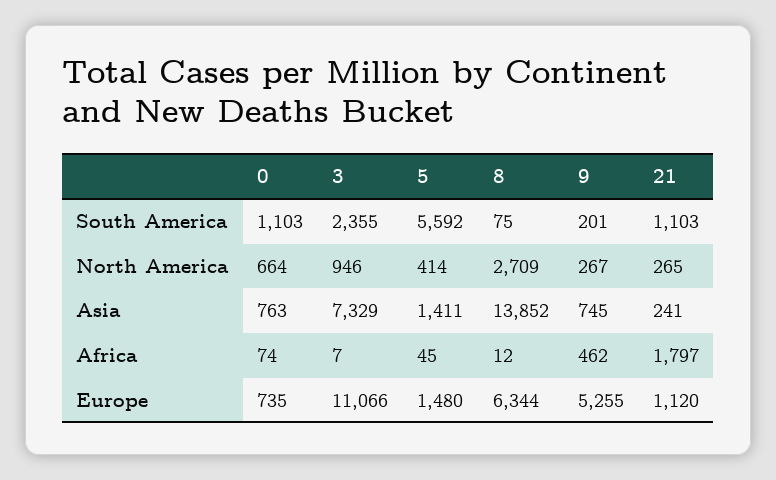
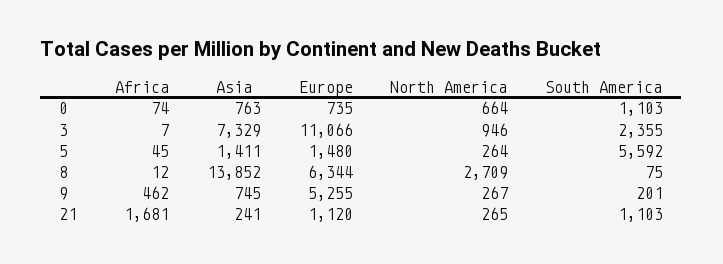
  {
    "0": {
      "South America": 1103,
      "North America": 664,
      "Asia": 763,
      "Africa": 74,
      "Europe": 735
    },
    "3": {
      "South America": 2355,
      "North America": 946,
      "Asia": 7329,
      "Africa": 7,
      "Europe": 11066
    },
    "5": {
      "South America": 5592,
-     "North America": 414,
+     "North America": 264,
      "Asia": 1411,
      "Africa": 45,
      "Europe": 1480
    },
    "8": {
      "South America": 75,
      "North America": 2709,
      "Asia": 13852,
      "Africa": 12,
      "Europe": 6344
    },
    "9": {
      "South America": 201,
      "North America": 267,
      "Asia": 745,
      "Africa": 462,
      "Europe": 5255
    },
    "21": {
      "South America": 1103,
      "North America": 265,
      "Asia": 241,
-     "Africa": 1797,
+     "Africa": 1681,
      "Europe": 1120
    }
  }

